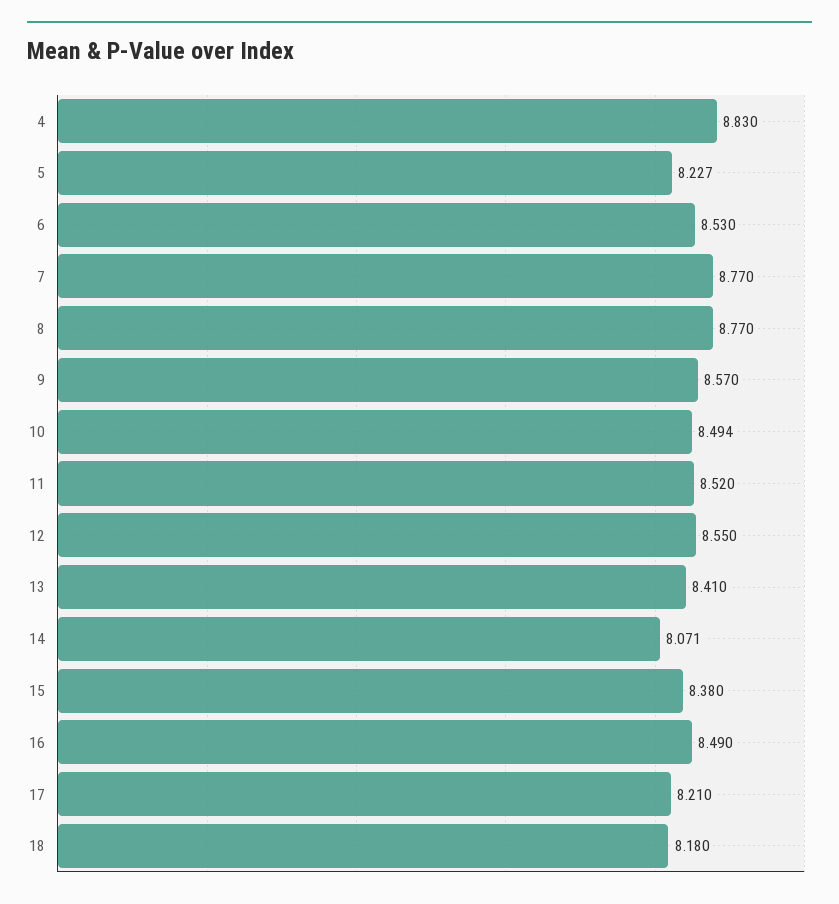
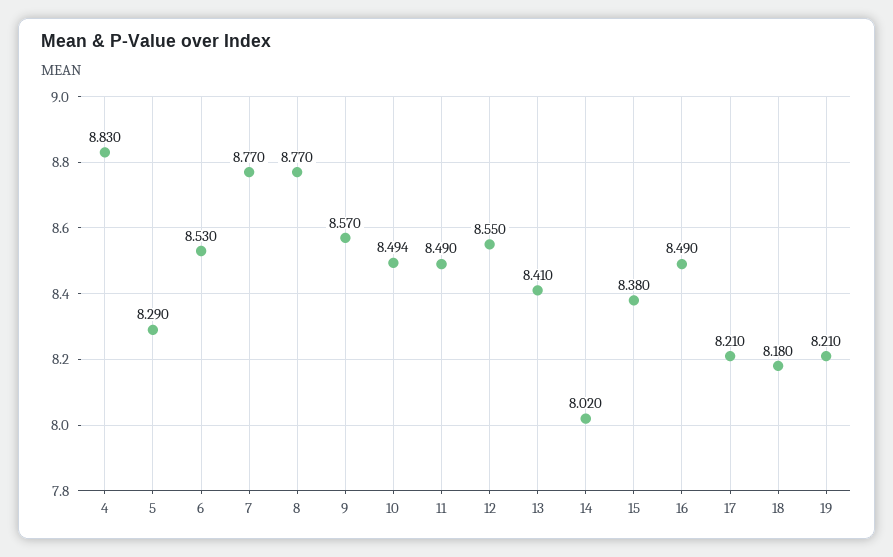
  {
    "4": 8.83,
-   "5": 8.227,
+   "5": 8.29,
    "6": 8.53,
    "7": 8.77,
    "8": 8.77,
    "9": 8.57,
    "10": 8.494,
-   "11": 8.52,
+   "11": 8.49,
    "12": 8.55,
    "13": 8.41,
-   "14": 8.071,
+   "14": 8.02,
    "15": 8.38,
    "16": 8.49,
    "17": 8.21,
-   "18": 8.18
+   "18": 8.18,
+   "19": 8.21
  }

